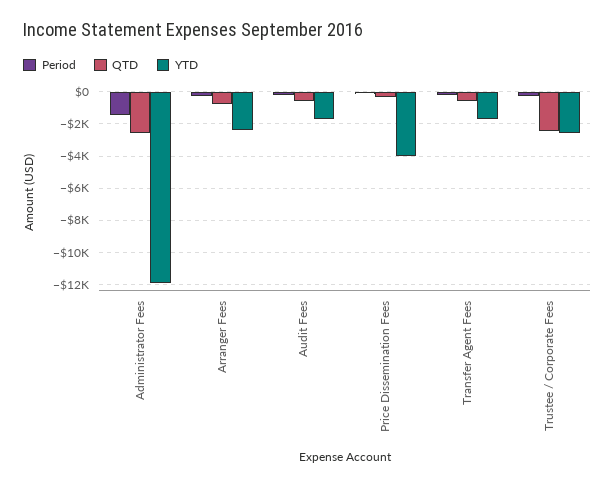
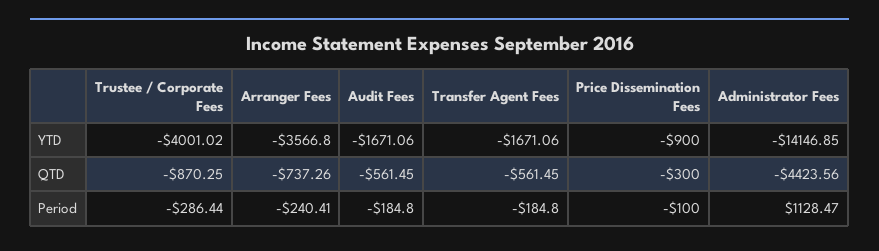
  {
    "Period": {
-     "Administrator Fees": -1500,
+     "Administrator Fees": 1128.47,
      "Arranger Fees": -240.41,
      "Audit Fees": -184.8,
      "Price Dissemination Fees": -100,
      "Transfer Agent Fees": -184.8,
      "Trustee / Corporate Fees": -286.44
    },
    "QTD": {
-     "Administrator Fees": -2500,
+     "Administrator Fees": -4423.56,
      "Arranger Fees": -737.26,
      "Audit Fees": -561.45,
      "Price Dissemination Fees": -300,
      "Transfer Agent Fees": -561.45,
-     "Trustee / Corporate Fees": -2500
+     "Trustee / Corporate Fees": -870.25
    },
    "YTD": {
-     "Administrator Fees": -12000,
+     "Administrator Fees": -14146.85,
-     "Arranger Fees": -2500,
+     "Arranger Fees": -3566.8,
      "Audit Fees": -1671.06,
-     "Price Dissemination Fees": -4000,
+     "Price Dissemination Fees": -900,
      "Transfer Agent Fees": -1671.06,
-     "Trustee / Corporate Fees": -2500
+     "Trustee / Corporate Fees": -4001.02
    }
  }

